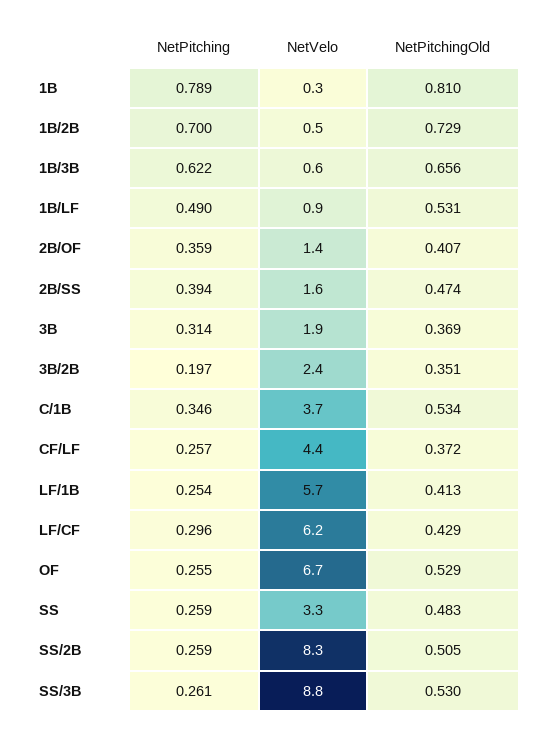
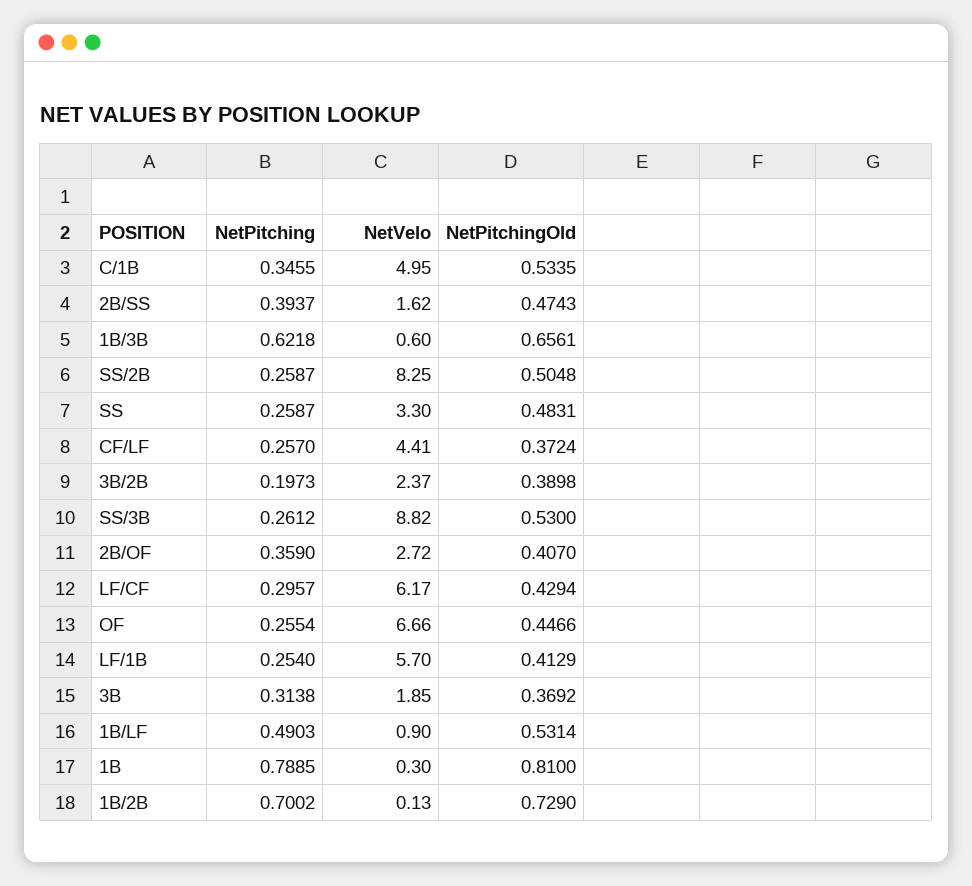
  {
    "NetPitching": {
      "1B": 0.7885,
      "1B/2B": 0.7002,
      "1B/3B": 0.6218,
      "1B/LF": 0.4903,
      "2B/OF": 0.359,
      "2B/SS": 0.3937,
      "3B": 0.3138,
      "3B/2B": 0.1973,
      "C/1B": 0.3455,
      "CF/LF": 0.257,
      "LF/1B": 0.254,
      "LF/CF": 0.2957,
      "OF": 0.2554,
      "SS": 0.2587,
      "SS/2B": 0.2587,
      "SS/3B": 0.2612
    },
    "NetVelo": {
      "1B": 0.3,
-     "1B/2B": 0.5,
+     "1B/2B": 0.13,
      "1B/3B": 0.6,
      "1B/LF": 0.9,
-     "2B/OF": 1.4,
+     "2B/OF": 2.72,
      "2B/SS": 1.62,
      "3B": 1.85,
      "3B/2B": 2.37,
-     "C/1B": 3.7,
+     "C/1B": 4.95,
      "CF/LF": 4.41,
      "LF/1B": 5.7,
      "LF/CF": 6.17,
      "OF": 6.66,
      "SS": 3.3,
      "SS/2B": 8.25,
      "SS/3B": 8.82
    },
    "NetPitchingOld": {
      "1B": 0.81,
      "1B/2B": 0.729,
      "1B/3B": 0.6561,
      "1B/LF": 0.5314,
      "2B/OF": 0.407,
      "2B/SS": 0.4743,
      "3B": 0.3692,
-     "3B/2B": 0.351,
+     "3B/2B": 0.3898,
      "C/1B": 0.5335,
      "CF/LF": 0.3724,
      "LF/1B": 0.4129,
      "LF/CF": 0.4294,
-     "OF": 0.529,
+     "OF": 0.4466,
      "SS": 0.4831,
      "SS/2B": 0.5048,
      "SS/3B": 0.53
    }
  }

